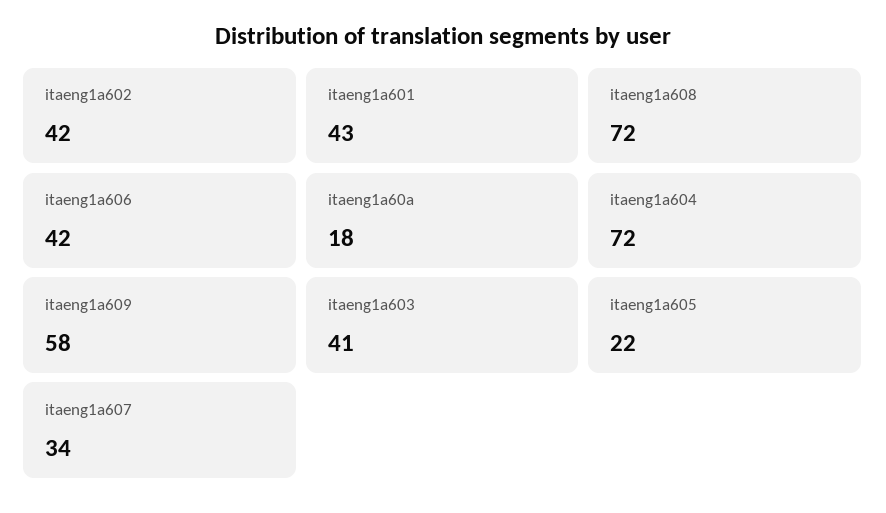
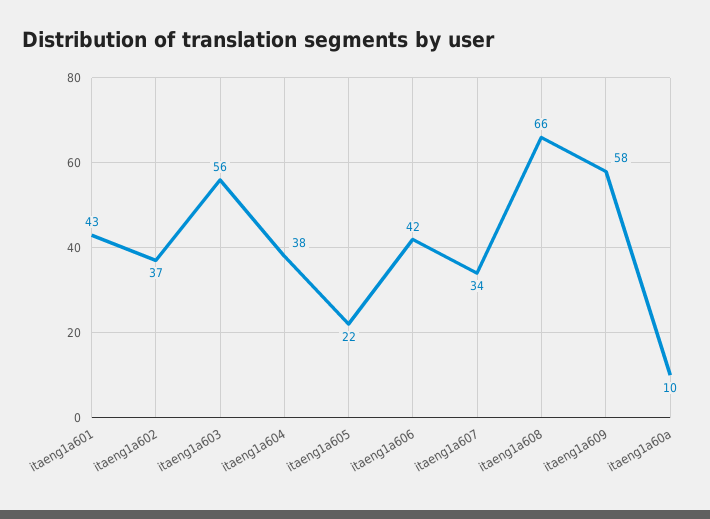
  {
-   "itaeng1a602": 42,
+   "itaeng1a602": 37,
    "itaeng1a601": 43,
-   "itaeng1a608": 72,
+   "itaeng1a608": 66,
    "itaeng1a606": 42,
-   "itaeng1a60a": 18,
+   "itaeng1a60a": 10,
-   "itaeng1a604": 72,
+   "itaeng1a604": 38,
    "itaeng1a609": 58,
-   "itaeng1a603": 41,
+   "itaeng1a603": 56,
    "itaeng1a605": 22,
    "itaeng1a607": 34
  }

